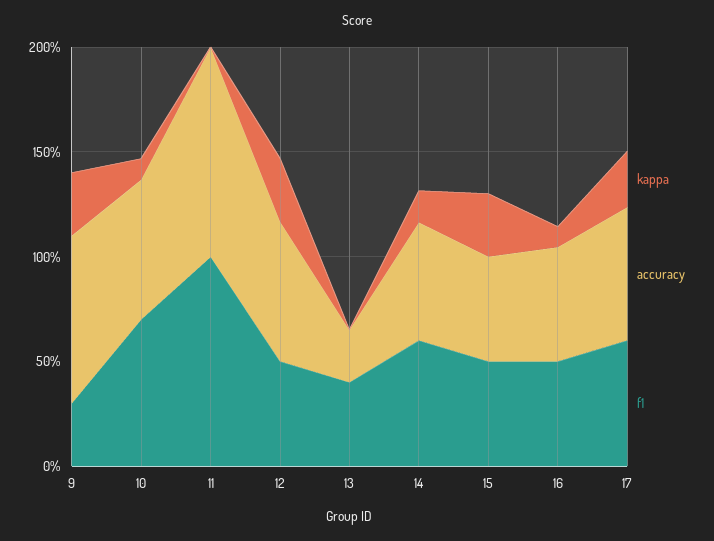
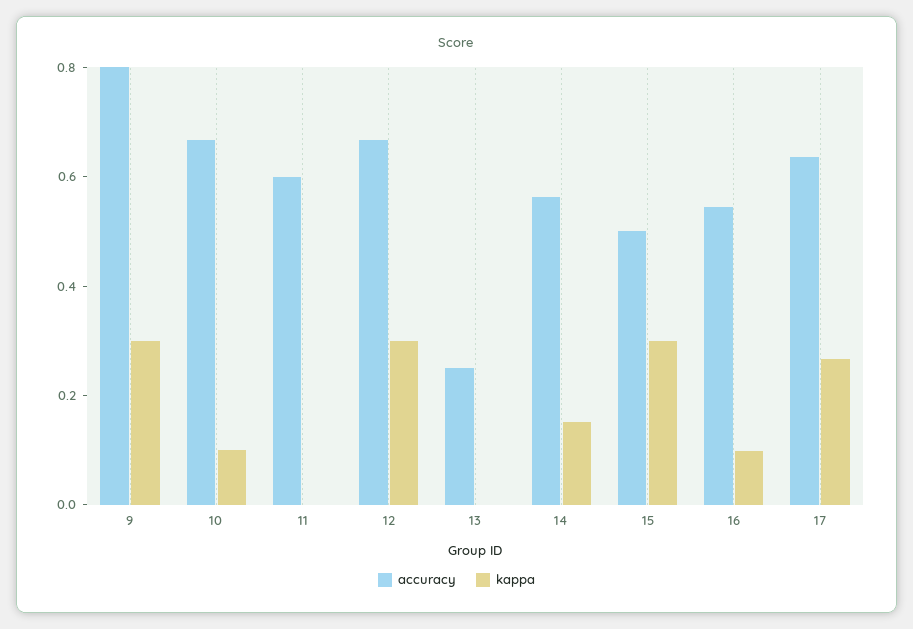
  {
    "kappa": {
      "9": 0.3,
      "10": 0.1,
      "11": 0,
      "12": 0.3,
      "13": 0,
      "14": 0.15,
      "15": 0.3,
      "16": 0.1,
      "17": 0.25
    },
    "accuracy": {
      "9": 0.8,
      "10": 0.65,
-     "11": 1,
+     "11": 0.6,
      "12": 0.65,
      "13": 0.25,
      "14": 0.55,
      "15": 0.5,
      "16": 0.55,
      "17": 0.65
-   },
+   }
-   "f1": {
-     "9": 0.3,
-     "10": 0.7,
-     "11": 1,
-     "12": 0.5,
-     "13": 0.4,
-     "14": 0.6,
-     "15": 0.5,
-     "16": 0.5,
-     "17": 0.6
-   }
  }

